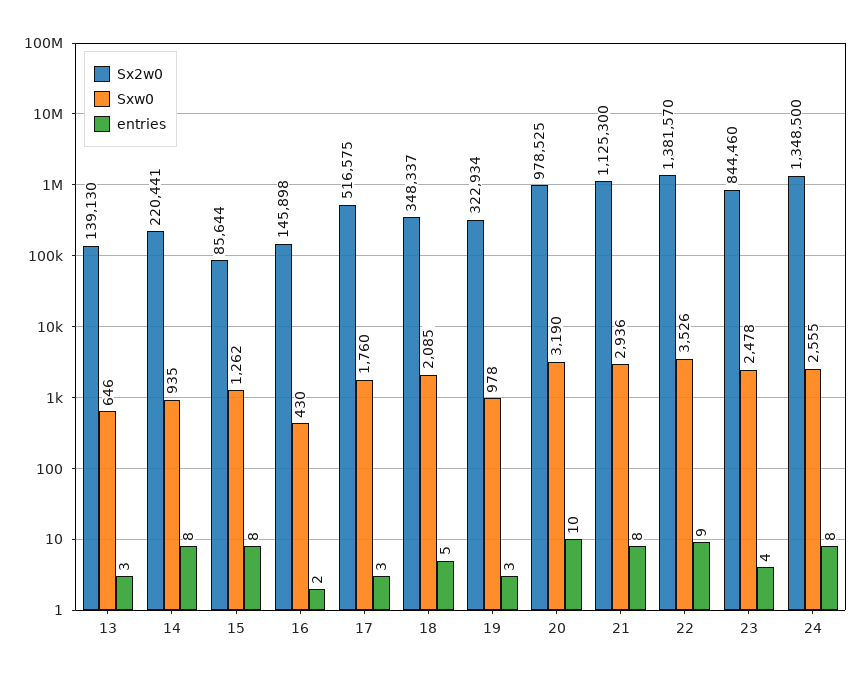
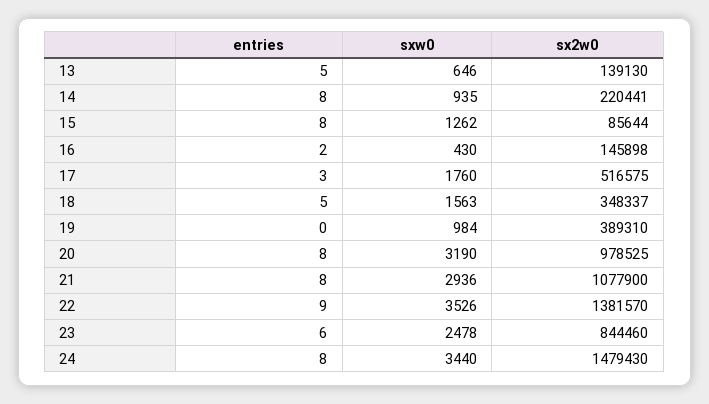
  {
    "Sx2w0": {
      "13": 139130,
      "14": 220441,
      "15": 85644,
      "16": 145898,
      "17": 516575,
      "18": 348337,
-     "19": 322934,
+     "19": 389310,
      "20": 978525,
-     "21": 1125300,
+     "21": 1077900,
      "22": 1381570,
      "23": 844460,
-     "24": 1348500
+     "24": 1479430
    },
    "Sxw0": {
      "13": 646,
      "14": 935,
      "15": 1262,
      "16": 430,
      "17": 1760,
-     "18": 2085,
+     "18": 1563,
-     "19": 978,
+     "19": 984,
      "20": 3190,
      "21": 2936,
      "22": 3526,
      "23": 2478,
-     "24": 2555
+     "24": 3440
    },
    "entries": {
-     "13": 3,
+     "13": 5,
      "14": 8,
      "15": 8,
      "16": 2,
      "17": 3,
      "18": 5,
-     "19": 3,
+     "19": 0,
-     "20": 10,
+     "20": 8,
      "21": 8,
      "22": 9,
-     "23": 4,
+     "23": 6,
      "24": 8
    }
  }

